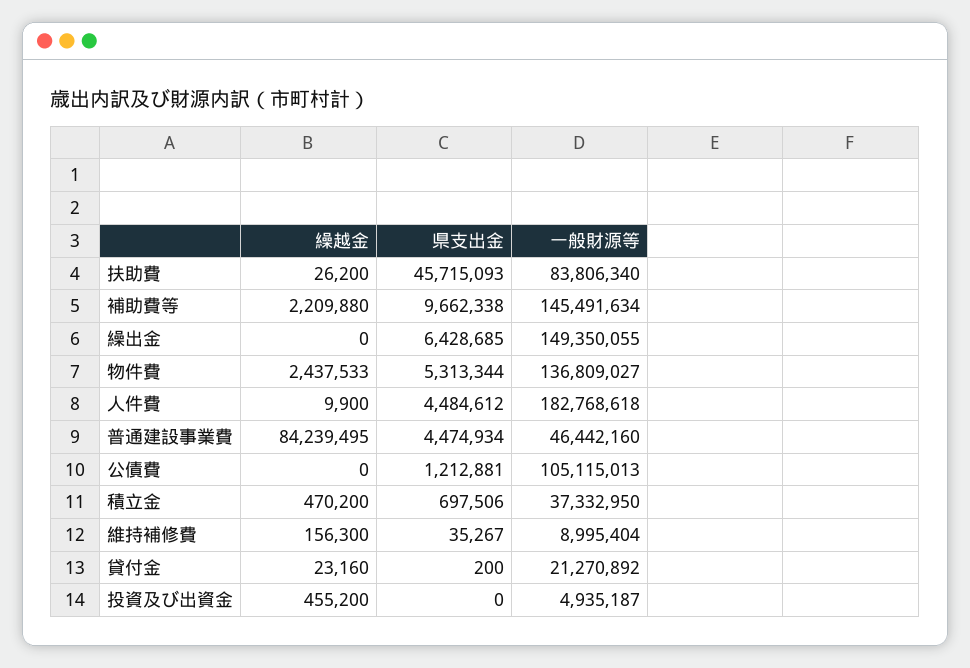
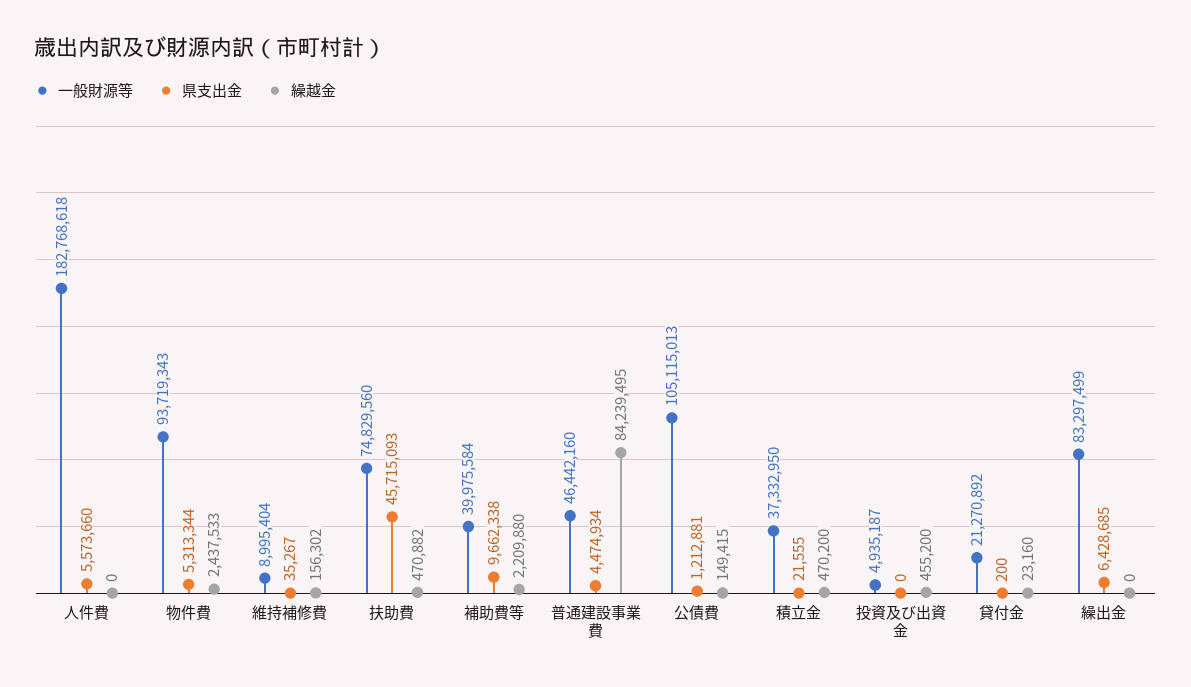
  {
    "繰越金": {
-     "扶助費": 26200,
+     "扶助費": 470882,
      "補助費等": 2209880,
      "繰出金": 0,
      "物件費": 2437533,
-     "人件費": 9900,
+     "人件費": 0,
      "普通建設事業費": 84239495,
-     "公債費": 0,
+     "公債費": 149415,
      "積立金": 470200,
-     "維持補修費": 156300,
+     "維持補修費": 156302,
      "貸付金": 23160,
      "投資及び出資金": 455200
    },
    "県支出金": {
      "扶助費": 45715093,
      "補助費等": 9662338,
      "繰出金": 6428685,
      "物件費": 5313344,
-     "人件費": 4484612,
+     "人件費": 5573660,
      "普通建設事業費": 4474934,
      "公債費": 1212881,
-     "積立金": 697506,
+     "積立金": 21555,
      "維持補修費": 35267,
      "貸付金": 200,
      "投資及び出資金": 0
    },
    "一般財源等": {
-     "扶助費": 83806340,
+     "扶助費": 74829560,
-     "補助費等": 145491634,
+     "補助費等": 39975584,
-     "繰出金": 149350055,
+     "繰出金": 83297499,
-     "物件費": 136809027,
+     "物件費": 93719343,
      "人件費": 182768618,
      "普通建設事業費": 46442160,
      "公債費": 105115013,
      "積立金": 37332950,
      "維持補修費": 8995404,
      "貸付金": 21270892,
      "投資及び出資金": 4935187
    }
  }

